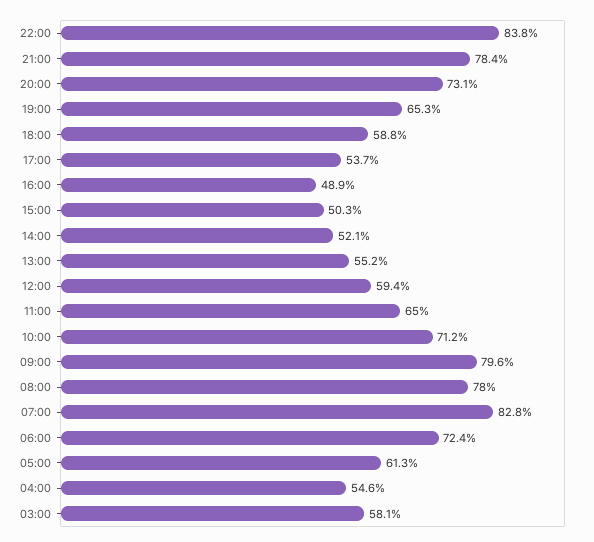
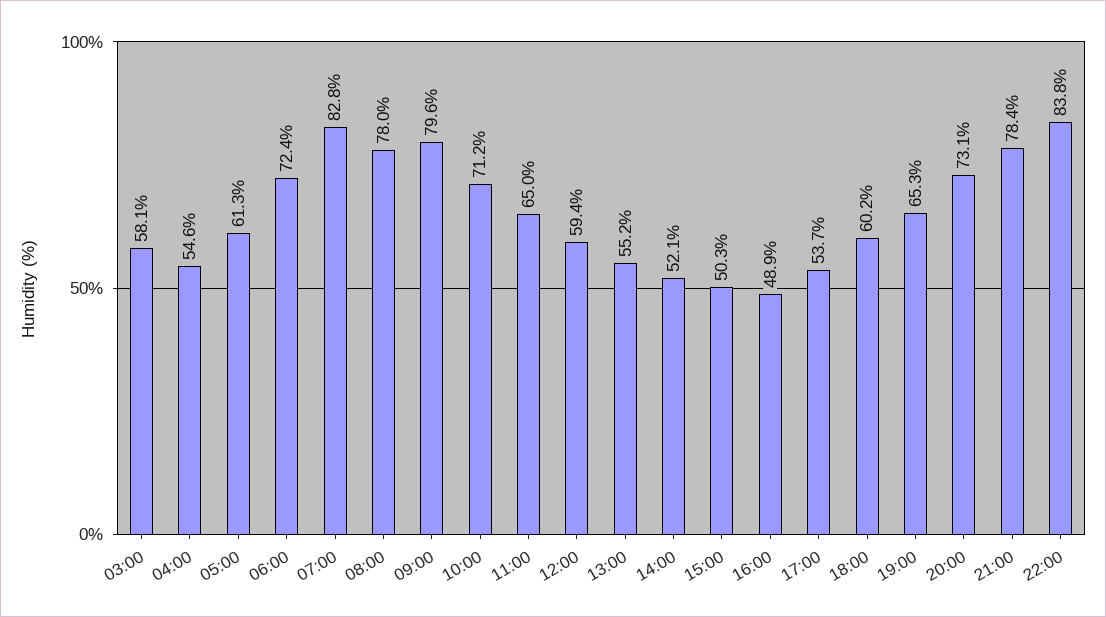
  {
    "22:00": 83.8,
    "21:00": 78.4,
    "20:00": 73.1,
    "19:00": 65.3,
-   "18:00": 58.8,
+   "18:00": 60.2,
    "17:00": 53.7,
    "16:00": 48.9,
    "15:00": 50.3,
    "14:00": 52.1,
    "13:00": 55.2,
    "12:00": 59.4,
    "11:00": 65,
    "10:00": 71.2,
    "09:00": 79.6,
    "08:00": 78,
    "07:00": 82.8,
    "06:00": 72.4,
    "05:00": 61.3,
    "04:00": 54.6,
    "03:00": 58.1
  }

